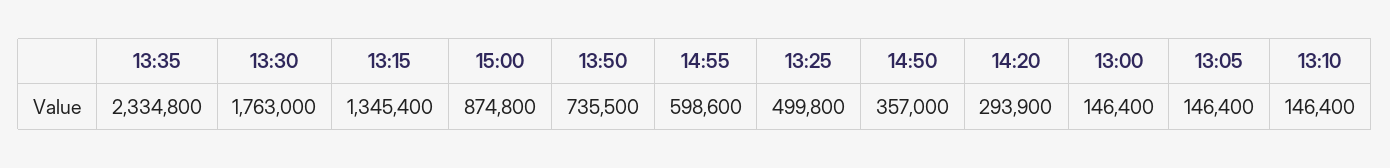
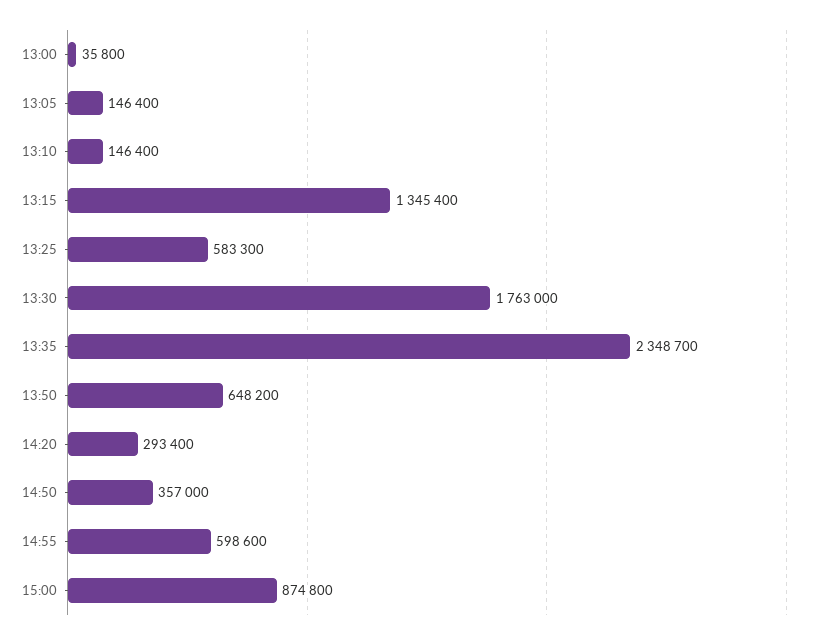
  {
-   "13:35": 2334800,
+   "13:35": 2348700,
    "13:30": 1763000,
    "13:15": 1345400,
    "15:00": 874800,
-   "13:50": 735500,
+   "13:50": 648200,
    "14:55": 598600,
-   "13:25": 499800,
+   "13:25": 583300,
    "14:50": 357000,
-   "14:20": 293900,
+   "14:20": 293400,
-   "13:00": 146400,
+   "13:00": 35800,
    "13:05": 146400,
    "13:10": 146400
  }

